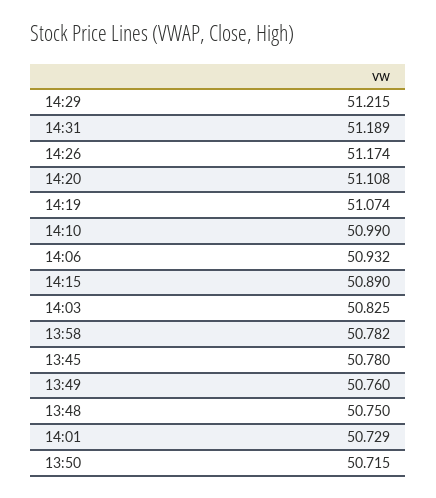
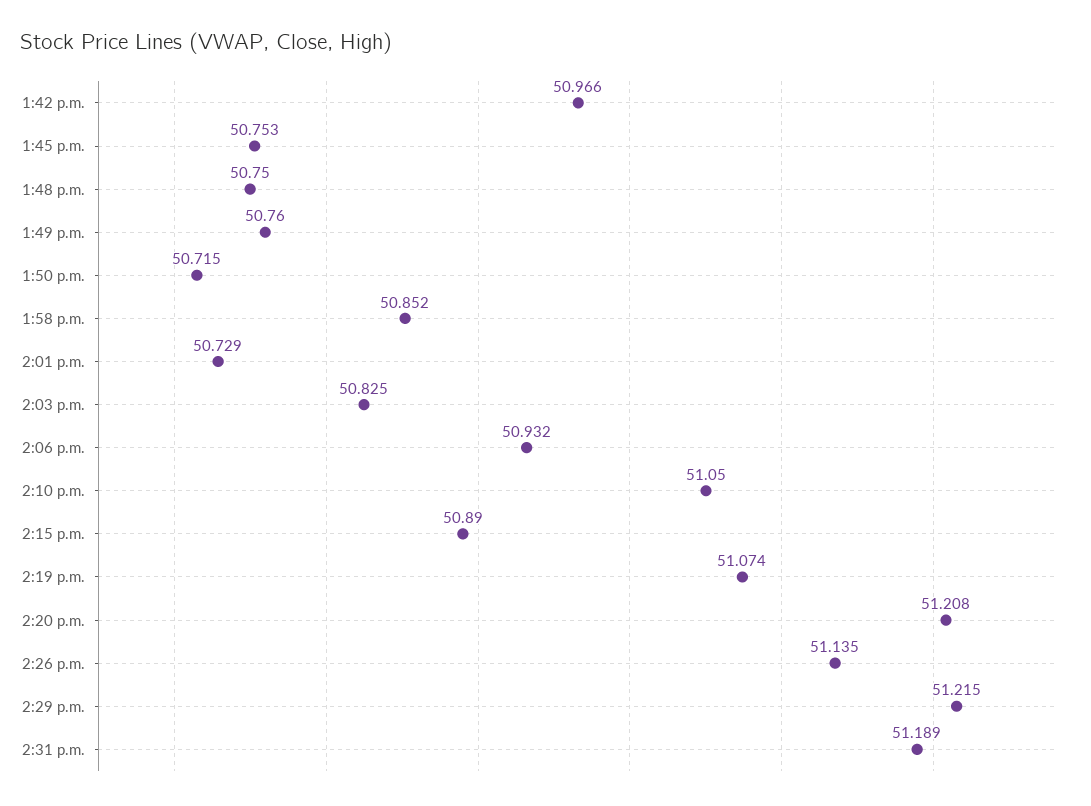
  {
    "14:29": 51.215,
    "14:31": 51.189,
-   "14:26": 51.174,
+   "14:26": 51.135,
-   "14:20": 51.108,
+   "14:20": 51.208,
    "14:19": 51.074,
-   "14:10": 50.99,
+   "14:10": 51.05,
    "14:06": 50.932,
    "14:15": 50.89,
    "14:03": 50.825,
-   "13:58": 50.782,
+   "13:58": 50.852,
-   "13:45": 50.78,
+   "13:45": 50.753,
    "13:49": 50.76,
    "13:48": 50.75,
    "14:01": 50.729,
-   "13:50": 50.715
+   "13:50": 50.715,
+   "1:42 p.m.": 50.966
  }

